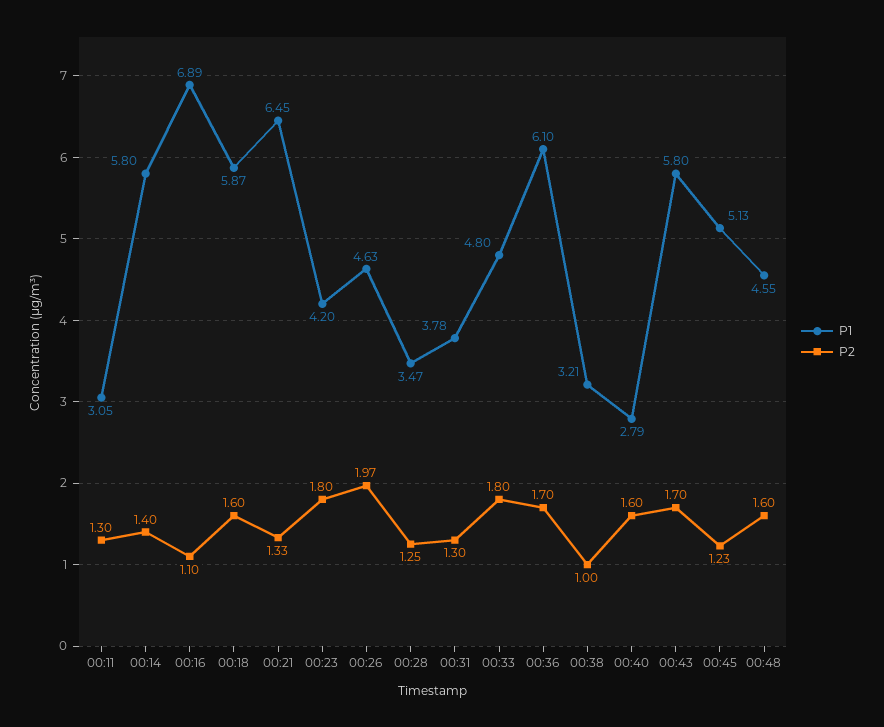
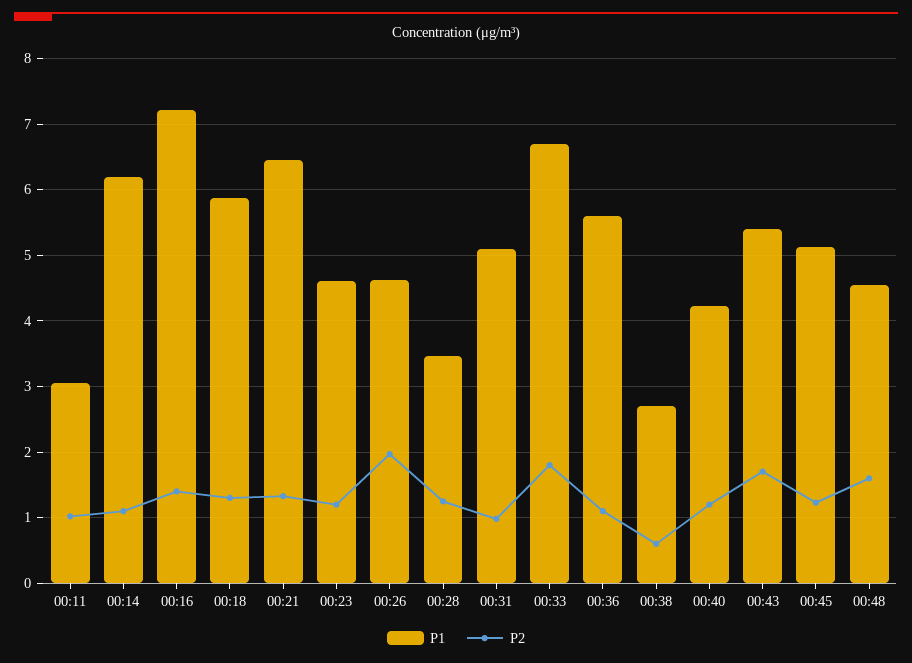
  {
    "P1": {
      "00:11": 3.05,
-     "00:14": 5.8,
+     "00:14": 6.2,
-     "00:16": 6.89,
+     "00:16": 7.2,
      "00:18": 5.87,
      "00:21": 6.45,
-     "00:23": 4.2,
+     "00:23": 4.6,
      "00:26": 4.63,
      "00:28": 3.47,
-     "00:31": 3.78,
+     "00:31": 5.1,
-     "00:33": 4.8,
+     "00:33": 6.7,
-     "00:36": 6.1,
+     "00:36": 5.6,
-     "00:38": 3.21,
+     "00:38": 2.7,
-     "00:40": 2.79,
+     "00:40": 4.2,
-     "00:43": 5.8,
+     "00:43": 5.4,
      "00:45": 5.13,
      "00:48": 4.55
    },
    "P2": {
-     "00:11": 1.3,
+     "00:11": 1,
-     "00:14": 1.4,
+     "00:14": 1.1,
-     "00:16": 1.1,
+     "00:16": 1.4,
-     "00:18": 1.6,
+     "00:18": 1.3,
      "00:21": 1.33,
-     "00:23": 1.8,
+     "00:23": 1.2,
      "00:26": 1.97,
      "00:28": 1.25,
-     "00:31": 1.3,
+     "00:31": 1,
      "00:33": 1.8,
-     "00:36": 1.7,
+     "00:36": 1.1,
-     "00:38": 1,
+     "00:38": 0.6,
-     "00:40": 1.6,
+     "00:40": 1.2,
      "00:43": 1.7,
      "00:45": 1.23,
      "00:48": 1.6
    }
  }

